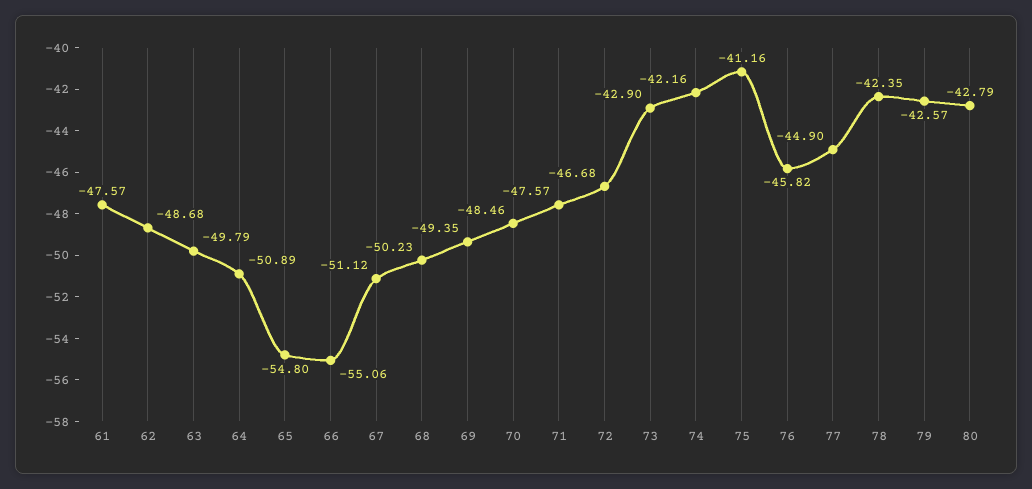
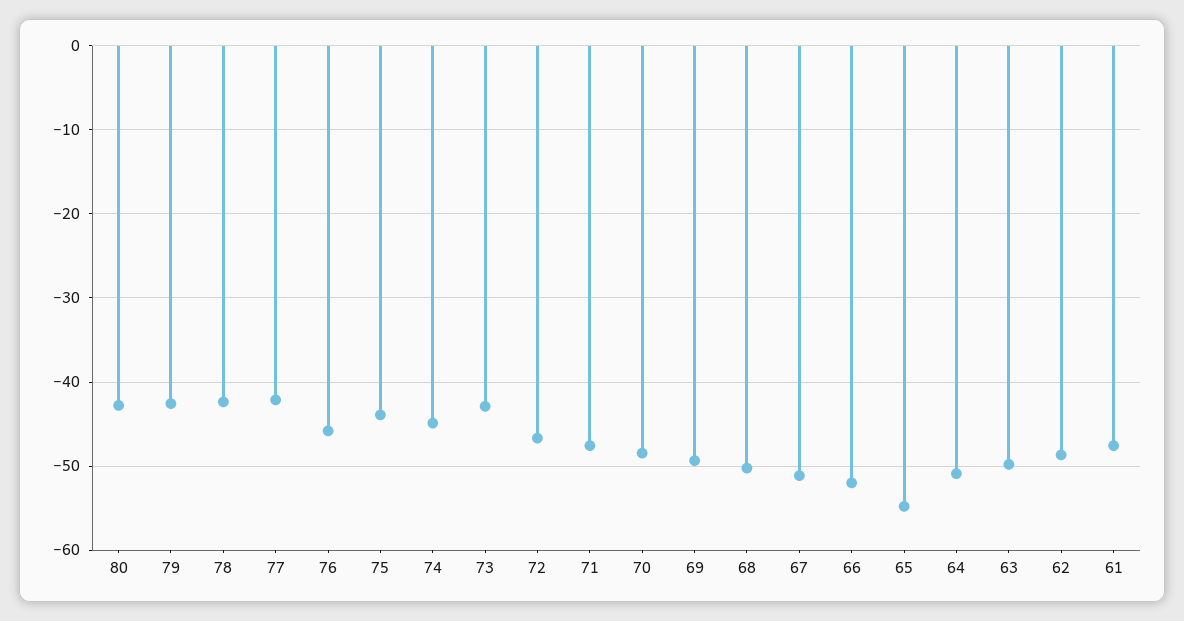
  {
    "61": -47.57,
    "62": -48.68,
    "63": -49.79,
    "64": -50.89,
    "65": -54.8,
-   "66": -55.06,
+   "66": -52,
    "67": -51.12,
    "68": -50.23,
    "69": -49.35,
    "70": -48.46,
    "71": -47.57,
    "72": -46.68,
    "73": -42.9,
-   "74": -42.16,
+   "74": -45,
-   "75": -41.16,
+   "75": -44,
    "76": -45.82,
-   "77": -44.9,
+   "77": -42,
    "78": -42.35,
    "79": -42.57,
    "80": -42.79
  }

